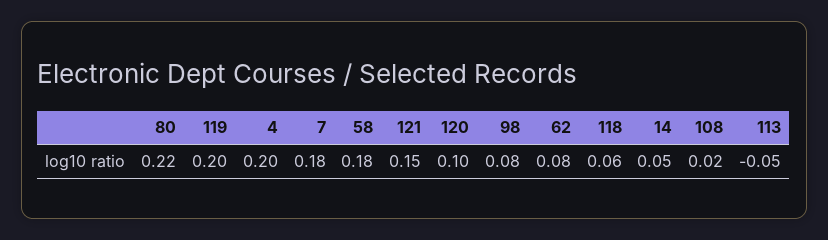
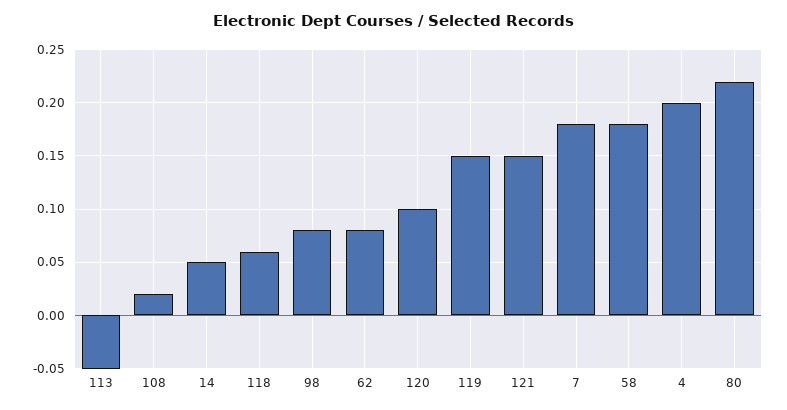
  {
    "80": 0.22,
-   "119": 0.2,
+   "119": 0.15,
    "4": 0.2,
    "7": 0.18,
    "58": 0.18,
    "121": 0.15,
    "120": 0.1,
    "98": 0.08,
    "62": 0.08,
    "118": 0.06,
    "14": 0.05,
    "108": 0.02,
    "113": -0.05
  }

